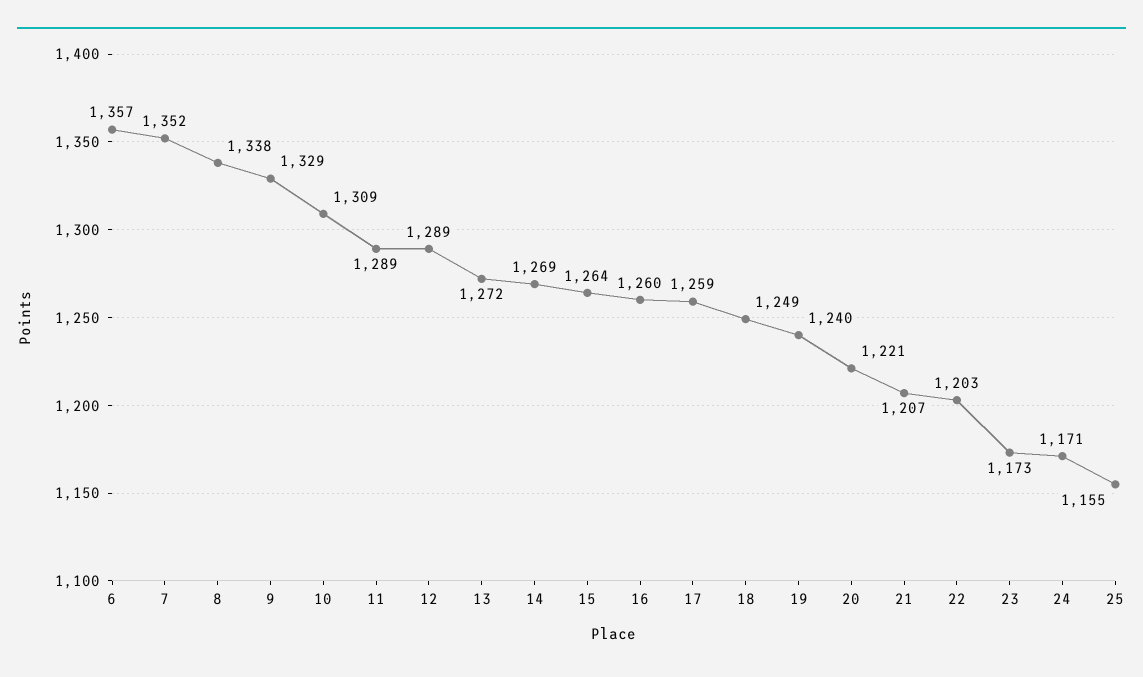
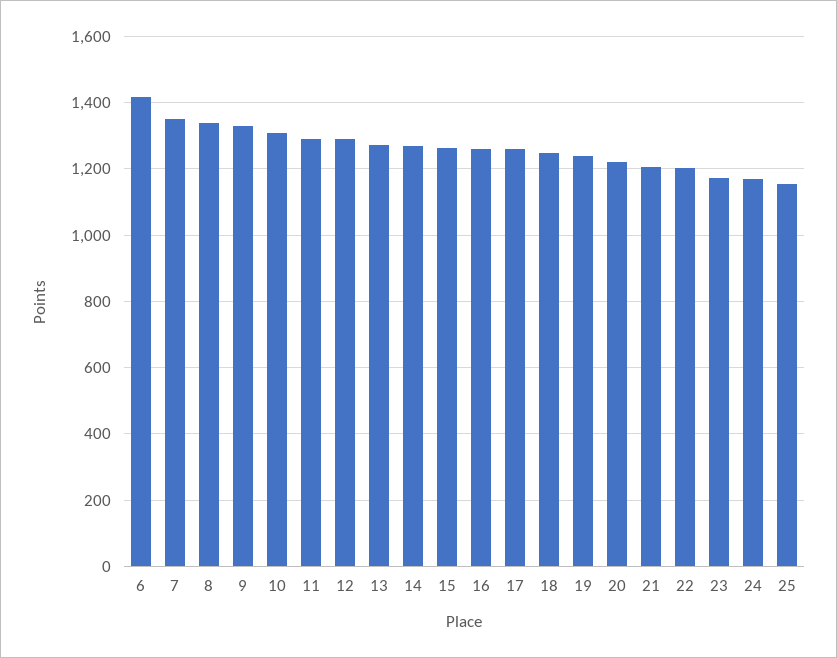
  {
-   "6": 1357,
+   "6": 1420,
    "7": 1352,
    "8": 1338,
    "9": 1329,
    "10": 1309,
    "11": 1289,
    "12": 1289,
    "13": 1272,
    "14": 1269,
    "15": 1264,
    "16": 1260,
    "17": 1259,
    "18": 1249,
    "19": 1240,
    "20": 1221,
    "21": 1207,
    "22": 1203,
    "23": 1173,
    "24": 1171,
    "25": 1155
  }

